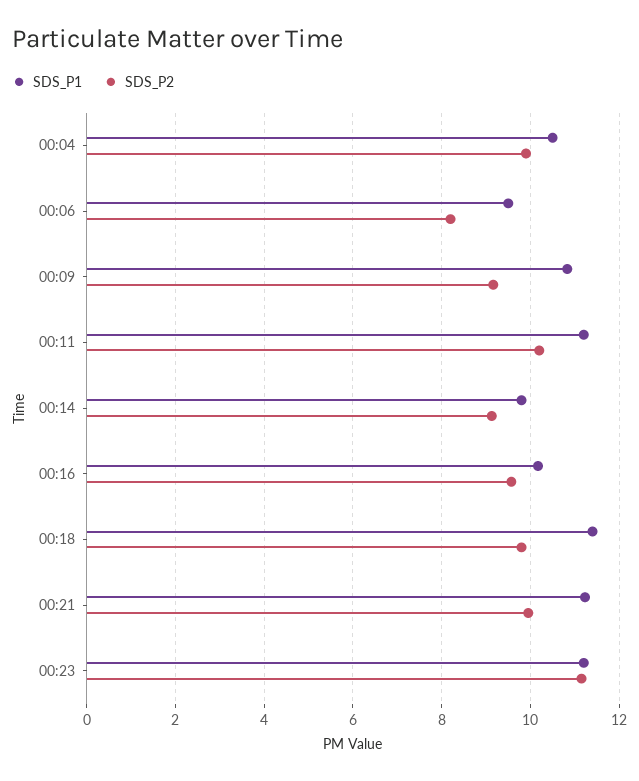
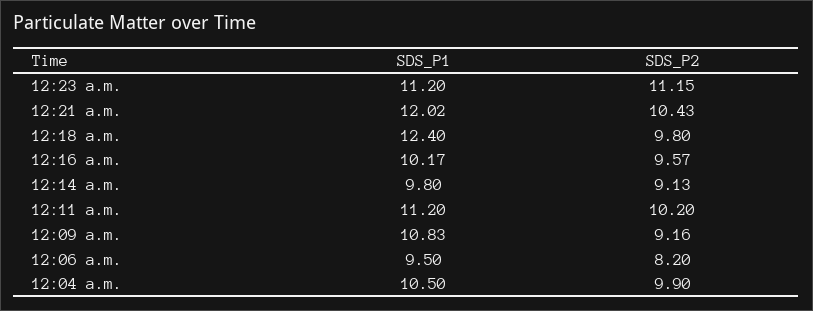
  {
    "SDS_P1": {
      "00:04": 10.5,
      "00:06": 9.5,
      "00:09": 10.83,
      "00:11": 11.2,
      "00:14": 9.8,
      "00:16": 10.17,
-     "00:18": 11.4,
+     "00:18": 12.4,
-     "00:21": 11.2,
+     "00:21": 12.02,
      "00:23": 11.2
    },
    "SDS_P2": {
      "00:04": 9.9,
      "00:06": 8.2,
      "00:09": 9.16,
      "00:11": 10.2,
      "00:14": 9.13,
      "00:16": 9.57,
      "00:18": 9.8,
-     "00:21": 10,
+     "00:21": 10.43,
      "00:23": 11.15
    }
  }

